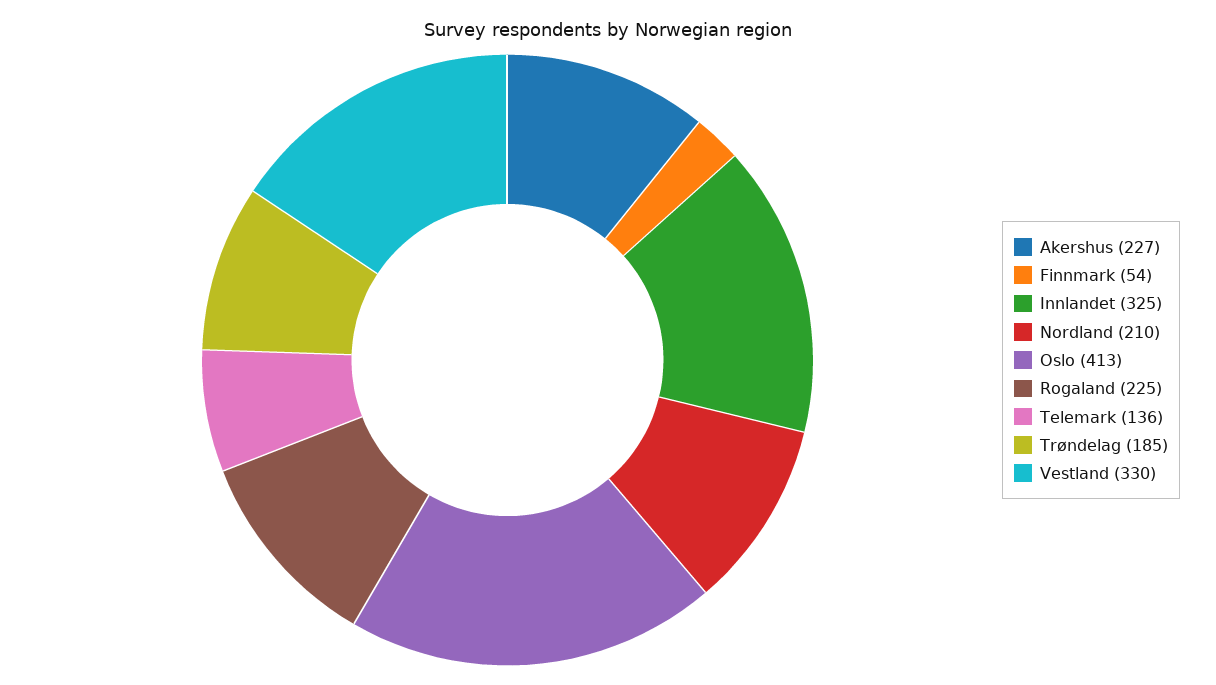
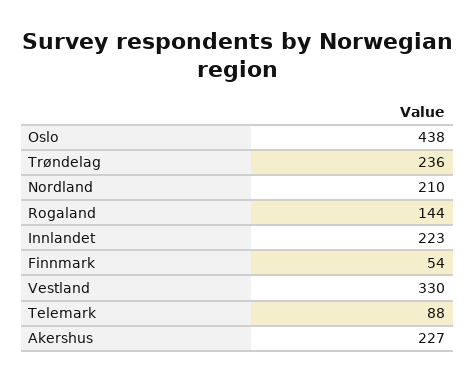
  {
    "Akershus": 227,
    "Finnmark": 54,
-   "Innlandet": 325,
+   "Innlandet": 223,
    "Nordland": 210,
-   "Oslo": 413,
+   "Oslo": 438,
-   "Rogaland": 225,
+   "Rogaland": 144,
-   "Telemark": 136,
+   "Telemark": 88,
-   "Trøndelag": 185,
+   "Trøndelag": 236,
    "Vestland": 330
  }

